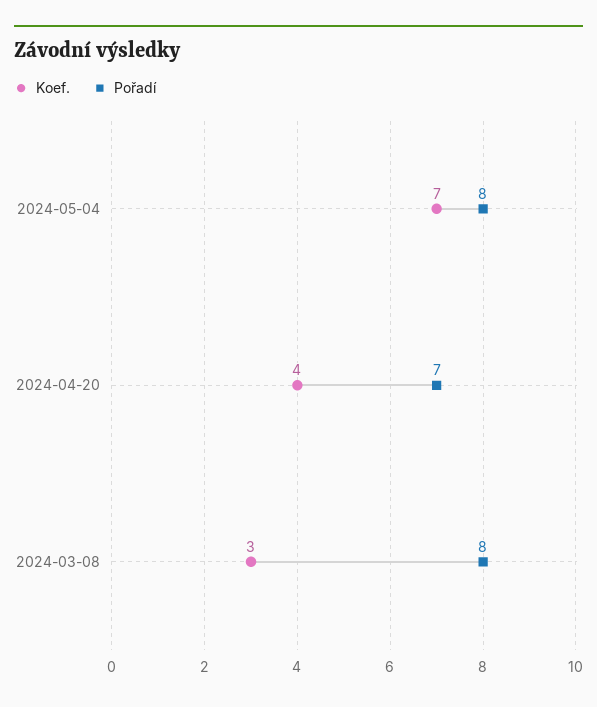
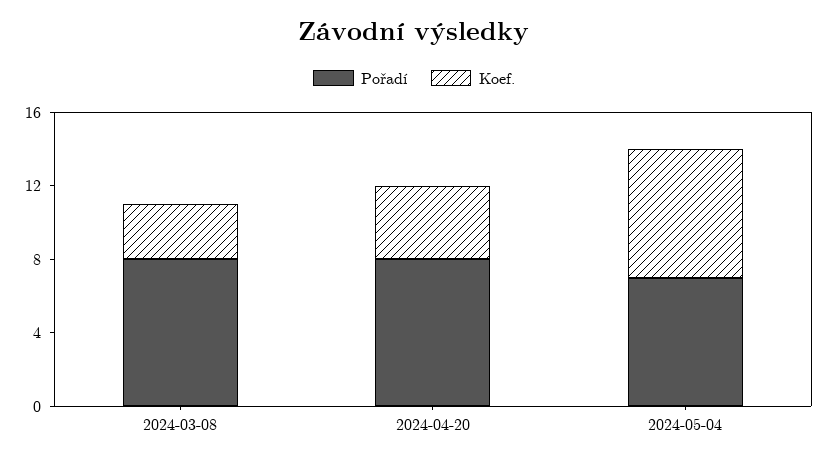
  {
    "Koef.": {
      "2024-05-04": 7,
      "2024-04-20": 4,
      "2024-03-08": 3
    },
    "Pořadí": {
-     "2024-05-04": 8,
+     "2024-05-04": 7,
-     "2024-04-20": 7,
+     "2024-04-20": 8,
      "2024-03-08": 8
    }
  }

